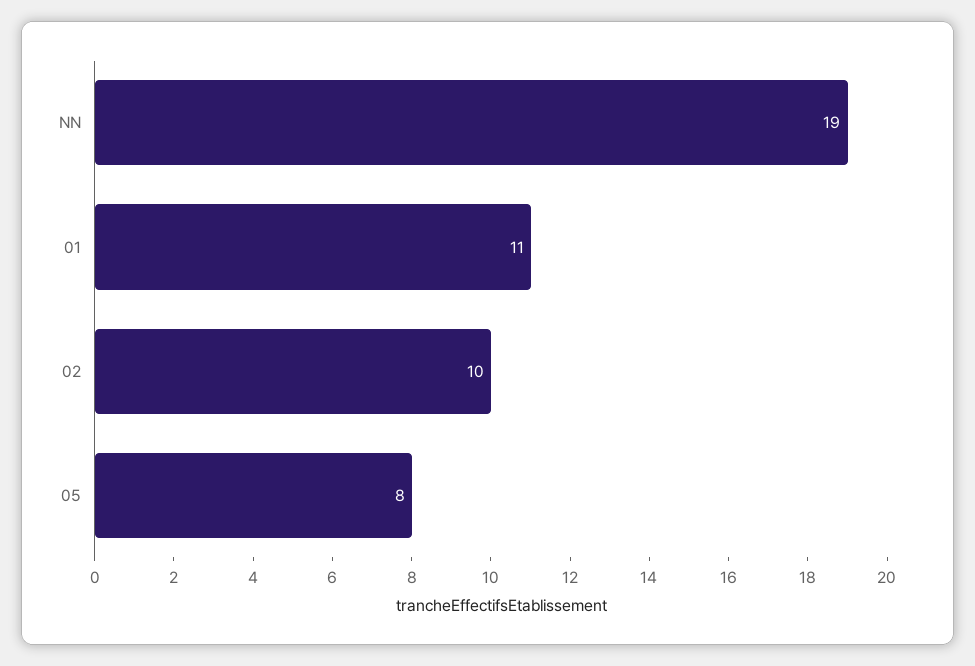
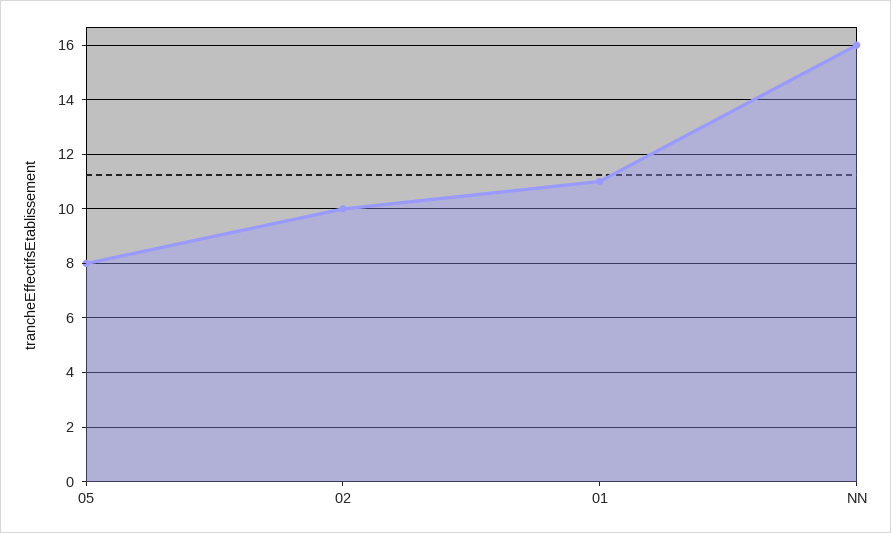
  {
-   "NN": 19,
+   "NN": 16,
    "01": 11,
    "02": 10,
    "05": 8
  }

